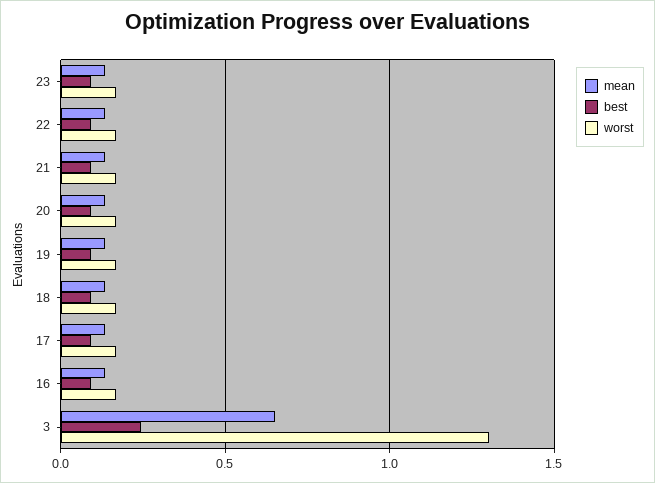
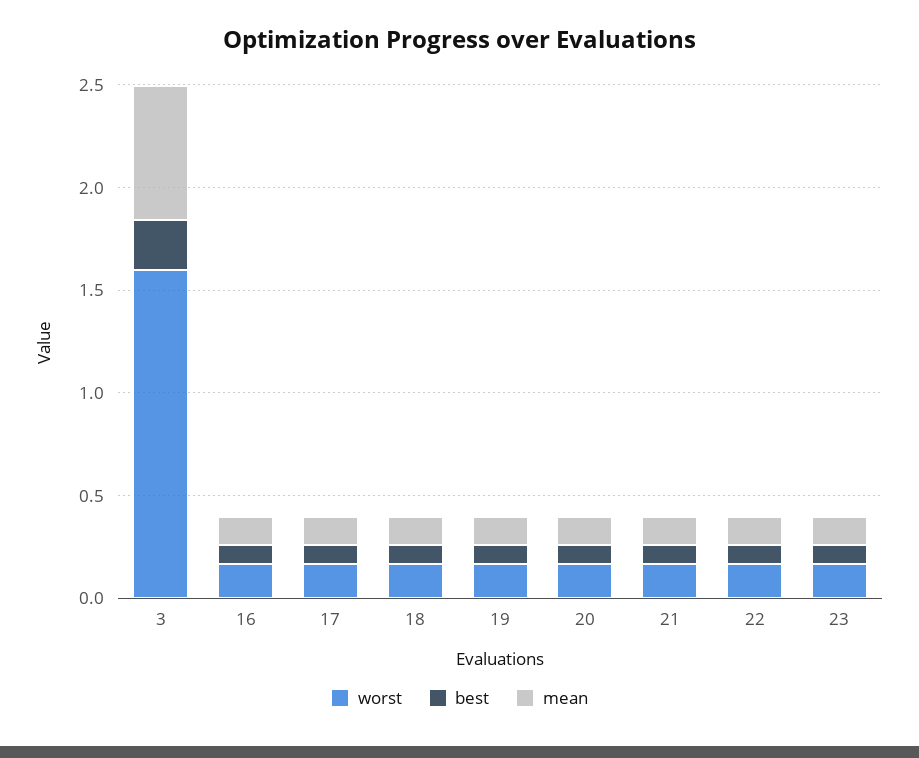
  {
    "mean": {
      "23": 0.15,
      "22": 0.15,
      "21": 0.15,
      "20": 0.15,
      "19": 0.15,
      "18": 0.15,
      "17": 0.15,
      "16": 0.15,
      "3": 0.65
    },
    "best": {
      "23": 0.1,
      "22": 0.1,
      "21": 0.1,
      "20": 0.1,
      "19": 0.1,
      "18": 0.1,
      "17": 0.1,
      "16": 0.1,
      "3": 0.25
    },
    "worst": {
      "23": 0.15,
      "22": 0.15,
      "21": 0.15,
      "20": 0.15,
      "19": 0.15,
      "18": 0.15,
      "17": 0.15,
      "16": 0.15,
-     "3": 1.3
+     "3": 1.6
    }
  }

